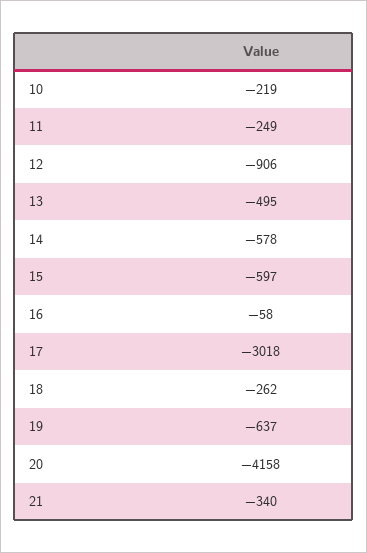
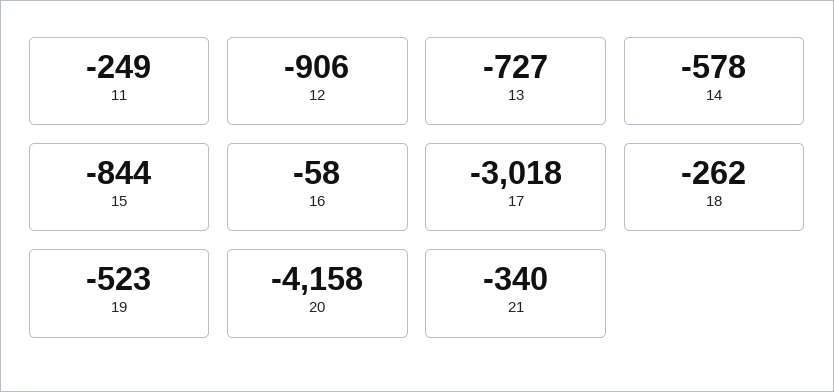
  {
-   "10": -219,
    "11": -249,
    "12": -906,
-   "13": -495,
+   "13": -727,
    "14": -578,
-   "15": -597,
+   "15": -844,
    "16": -58,
    "17": -3018,
    "18": -262,
-   "19": -637,
+   "19": -523,
    "20": -4158,
    "21": -340
  }

